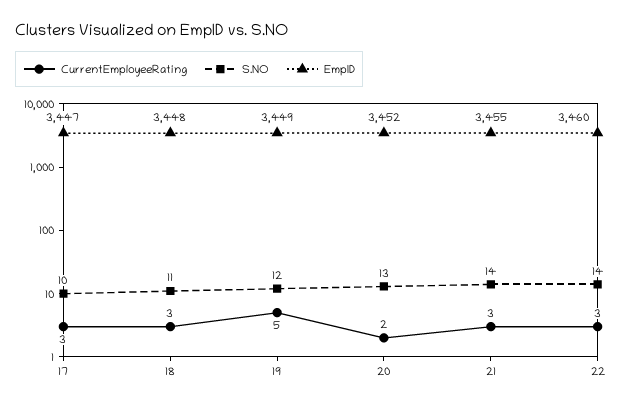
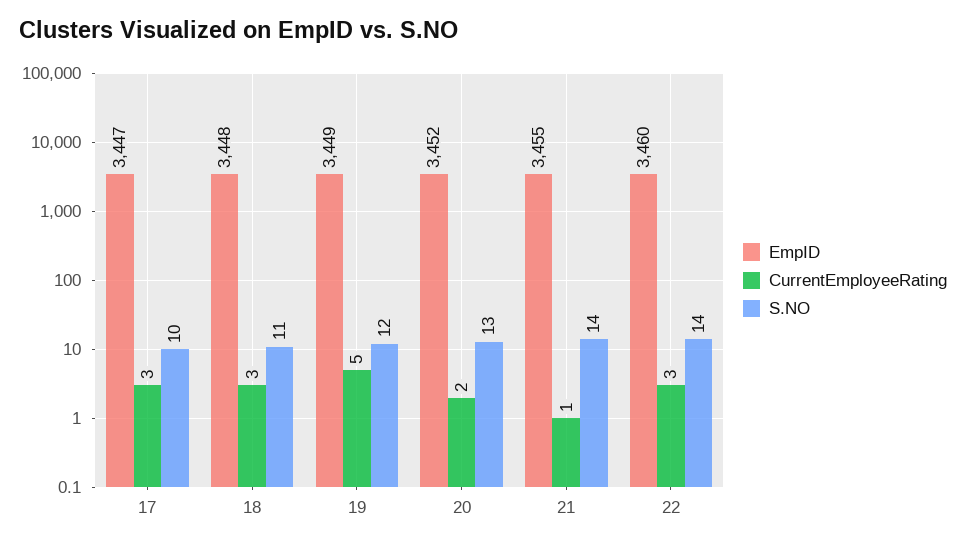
  {
    "CurrentEmployeeRating": {
      "17": 3,
      "18": 3,
      "19": 5,
      "20": 2,
-     "21": 3,
+     "21": 1,
      "22": 3
    },
    "S.NO": {
      "17": 10,
      "18": 11,
      "19": 12,
      "20": 13,
      "21": 14,
      "22": 14
    },
    "EmpID": {
      "17": 3447,
      "18": 3448,
      "19": 3449,
      "20": 3452,
      "21": 3455,
      "22": 3460
    }
  }

